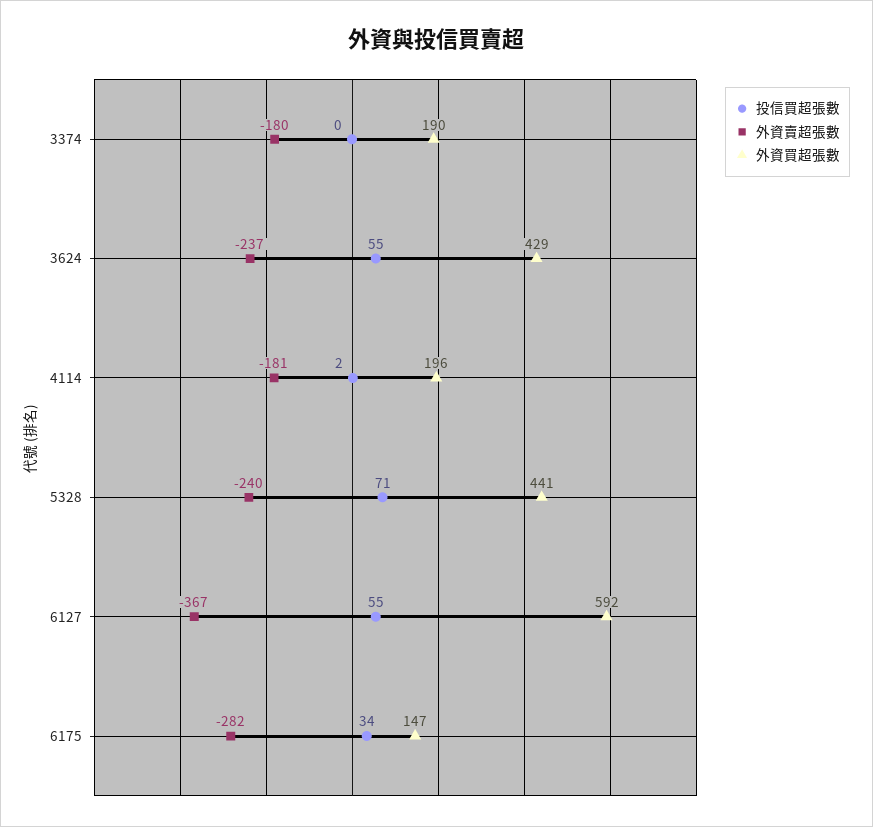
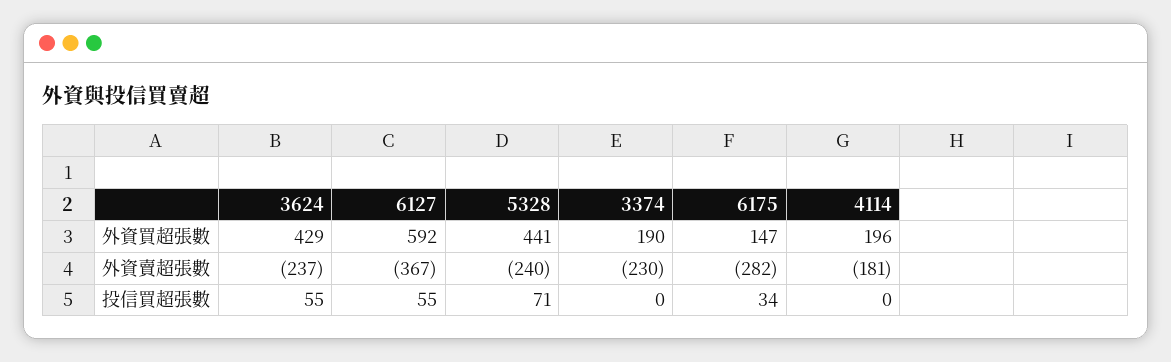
  {
    "投信買超張數": {
      "3374": 0,
      "3624": 55,
-     "4114": 2,
+     "4114": 0,
      "5328": 71,
      "6127": 55,
      "6175": 34
    },
    "外資賣超張數": {
-     "3374": -180,
+     "3374": -230,
      "3624": -237,
      "4114": -181,
      "5328": -240,
      "6127": -367,
      "6175": -282
    },
    "外資買超張數": {
      "3374": 190,
      "3624": 429,
      "4114": 196,
      "5328": 441,
      "6127": 592,
      "6175": 147
    }
  }

